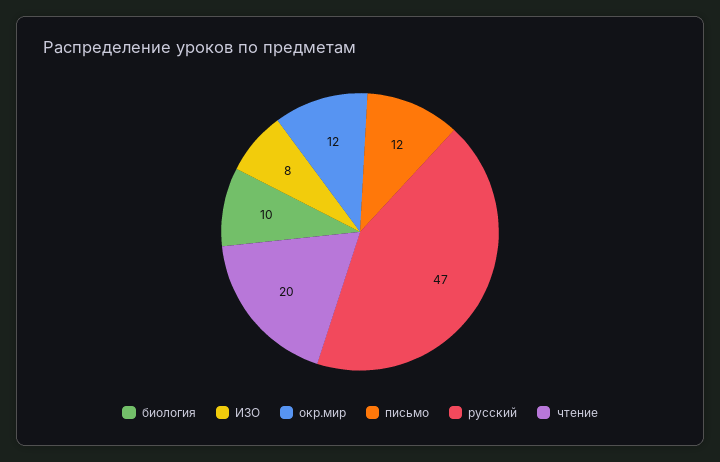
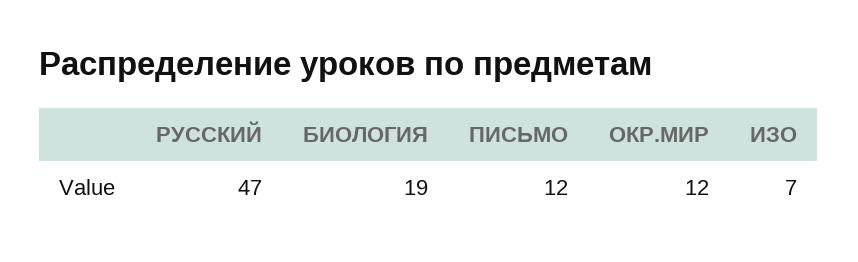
  {
-   "биология": 10,
+   "биология": 19,
-   "ИЗО": 8,
+   "ИЗО": 7,
    "окр.мир": 12,
    "письмо": 12,
-   "русский": 47,
+   "русский": 47
-   "чтение": 20
  }

